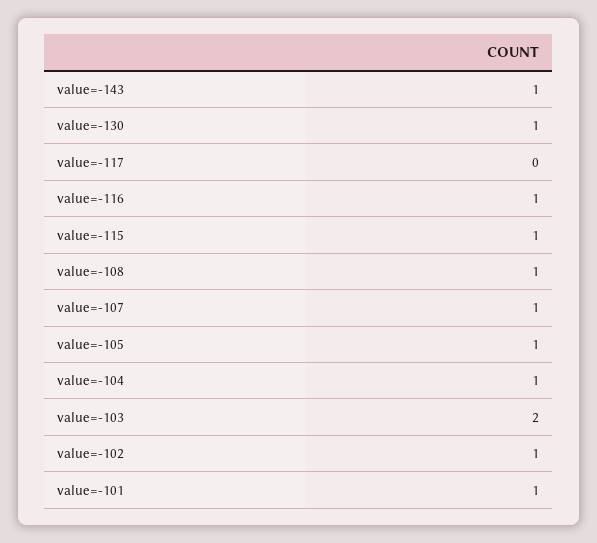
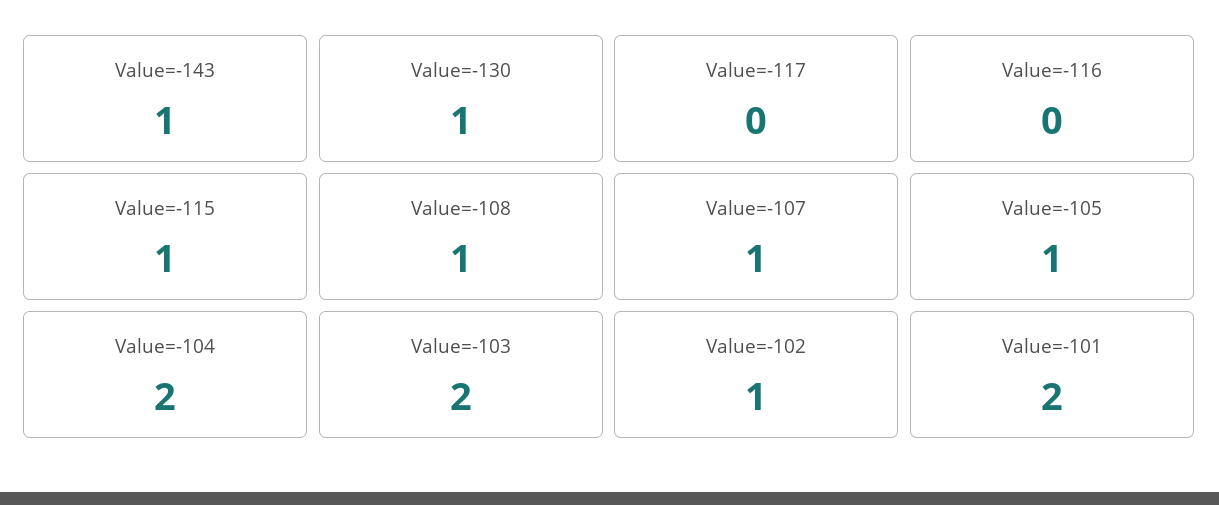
  {
    "value=-143": 1,
    "value=-130": 1,
    "value=-117": 0,
-   "value=-116": 1,
+   "value=-116": 0,
    "value=-115": 1,
    "value=-108": 1,
    "value=-107": 1,
    "value=-105": 1,
-   "value=-104": 1,
+   "value=-104": 2,
    "value=-103": 2,
    "value=-102": 1,
-   "value=-101": 1
+   "value=-101": 2
  }

